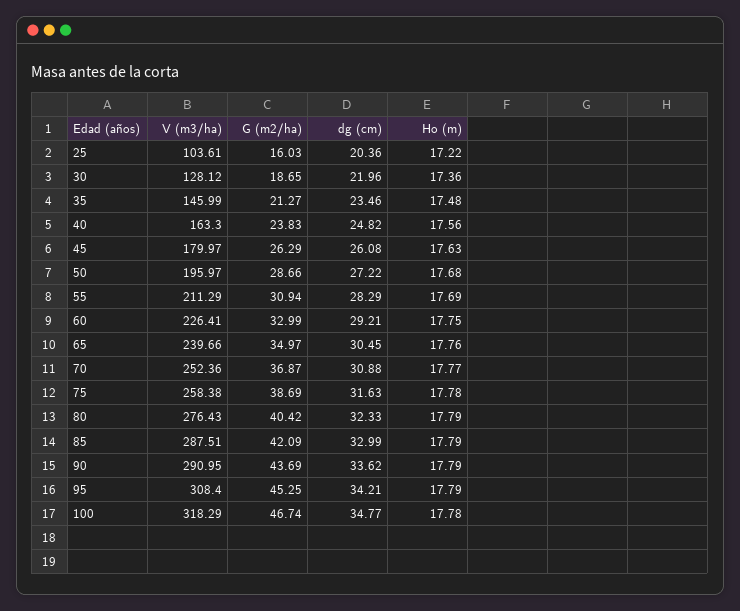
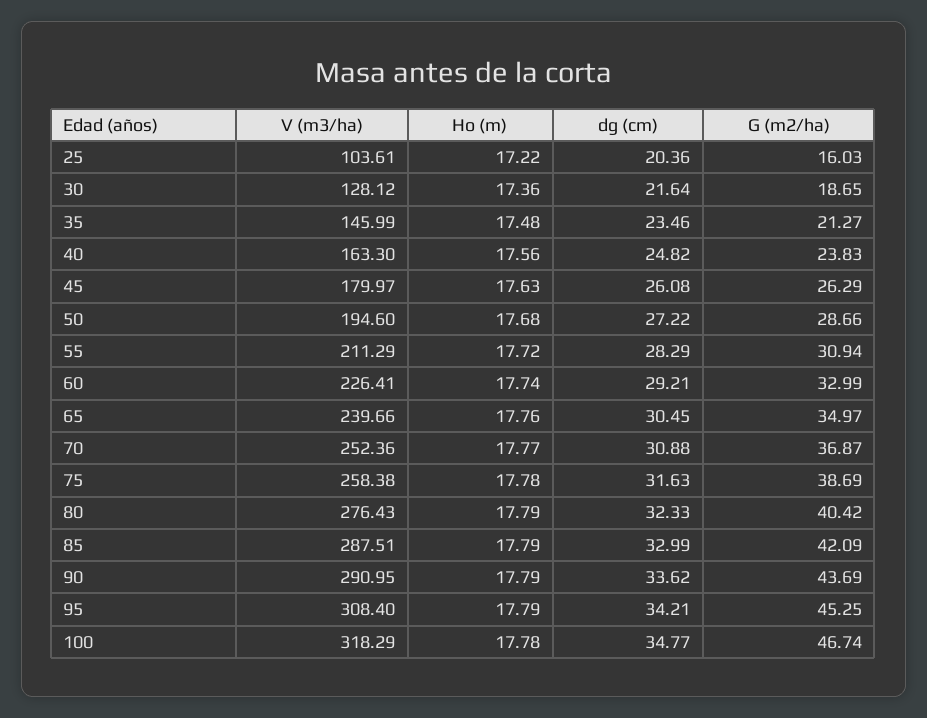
  {
    "V (m3/ha)": {
      "25": 103.61,
      "30": 128.12,
      "35": 145.99,
      "40": 163.3,
      "45": 179.97,
-     "50": 195.97,
+     "50": 194.6,
      "55": 211.29,
      "60": 226.41,
      "65": 239.66,
      "70": 252.36,
      "75": 258.38,
      "80": 276.43,
      "85": 287.51,
      "90": 290.95,
      "95": 308.4,
      "100": 318.29
    },
    "G (m2/ha)": {
      "25": 16.03,
      "30": 18.65,
      "35": 21.27,
      "40": 23.83,
      "45": 26.29,
      "50": 28.66,
      "55": 30.94,
      "60": 32.99,
      "65": 34.97,
      "70": 36.87,
      "75": 38.69,
      "80": 40.42,
      "85": 42.09,
      "90": 43.69,
      "95": 45.25,
      "100": 46.74
    },
    "dg (cm)": {
      "25": 20.36,
-     "30": 21.96,
+     "30": 21.64,
      "35": 23.46,
      "40": 24.82,
      "45": 26.08,
      "50": 27.22,
      "55": 28.29,
      "60": 29.21,
      "65": 30.45,
      "70": 30.88,
      "75": 31.63,
      "80": 32.33,
      "85": 32.99,
      "90": 33.62,
      "95": 34.21,
      "100": 34.77
    },
    "Ho (m)": {
      "25": 17.22,
      "30": 17.36,
      "35": 17.48,
      "40": 17.56,
      "45": 17.63,
      "50": 17.68,
-     "55": 17.69,
+     "55": 17.72,
-     "60": 17.75,
+     "60": 17.74,
      "65": 17.76,
      "70": 17.77,
      "75": 17.78,
      "80": 17.79,
      "85": 17.79,
      "90": 17.79,
      "95": 17.79,
      "100": 17.78
    }
  }

